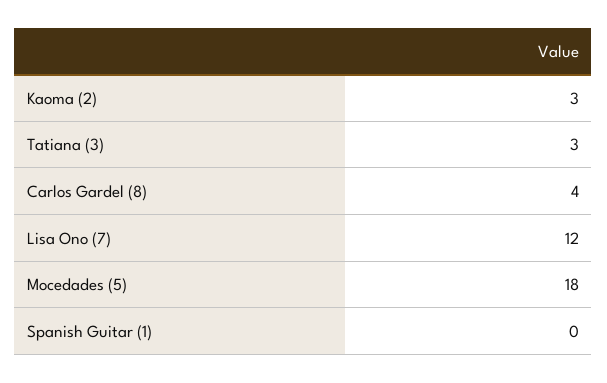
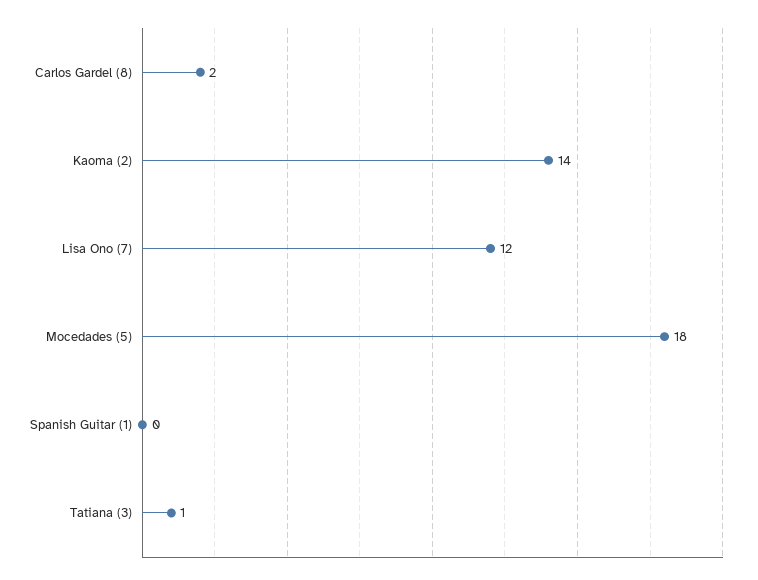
  {
-   "Kaoma (2)": 3,
+   "Kaoma (2)": 14,
-   "Tatiana (3)": 3,
+   "Tatiana (3)": 1,
-   "Carlos Gardel (8)": 4,
+   "Carlos Gardel (8)": 2,
    "Lisa Ono (7)": 12,
    "Mocedades (5)": 18,
    "Spanish Guitar (1)": 0
  }

